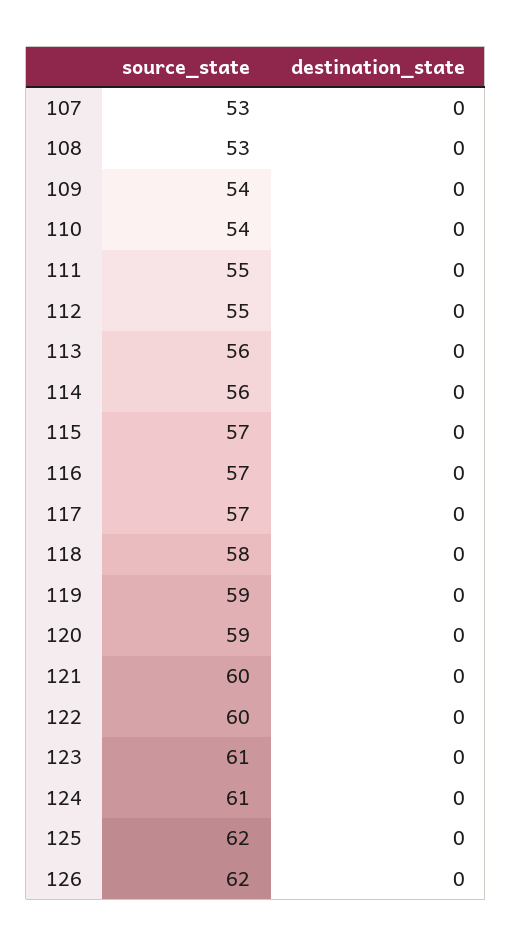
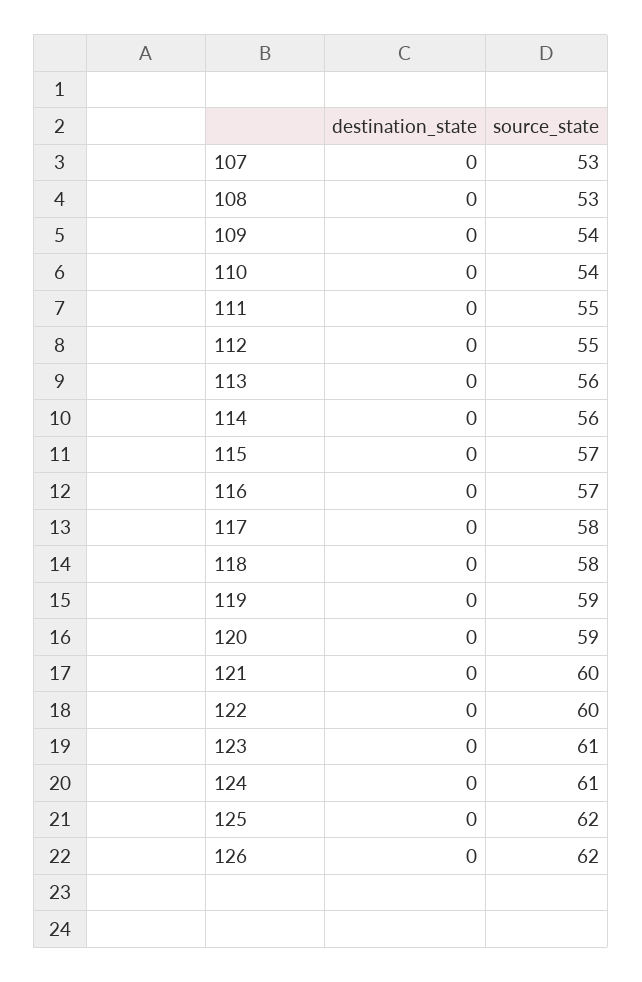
  {
    "source_state": {
      "107": 53,
      "108": 53,
      "109": 54,
      "110": 54,
      "111": 55,
      "112": 55,
      "113": 56,
      "114": 56,
      "115": 57,
      "116": 57,
-     "117": 57,
+     "117": 58,
      "118": 58,
      "119": 59,
      "120": 59,
      "121": 60,
      "122": 60,
      "123": 61,
      "124": 61,
      "125": 62,
      "126": 62
    },
    "destination_state": {
      "107": 0,
      "108": 0,
      "109": 0,
      "110": 0,
      "111": 0,
      "112": 0,
      "113": 0,
      "114": 0,
      "115": 0,
      "116": 0,
      "117": 0,
      "118": 0,
      "119": 0,
      "120": 0,
      "121": 0,
      "122": 0,
      "123": 0,
      "124": 0,
      "125": 0,
      "126": 0
    }
  }

